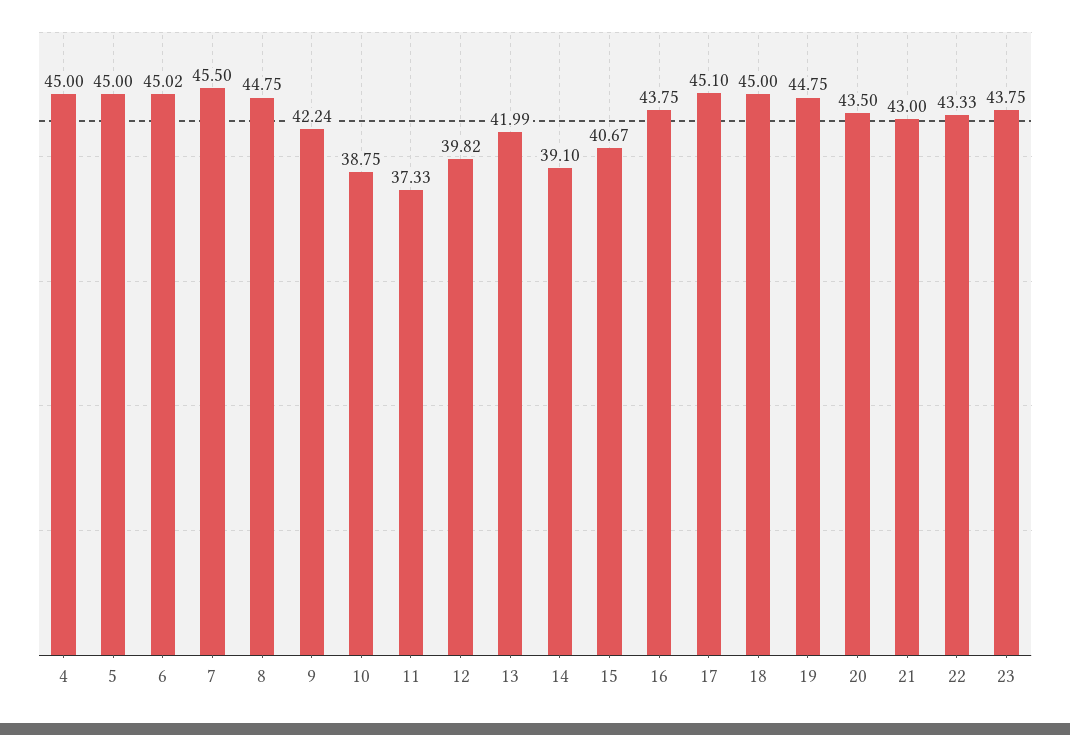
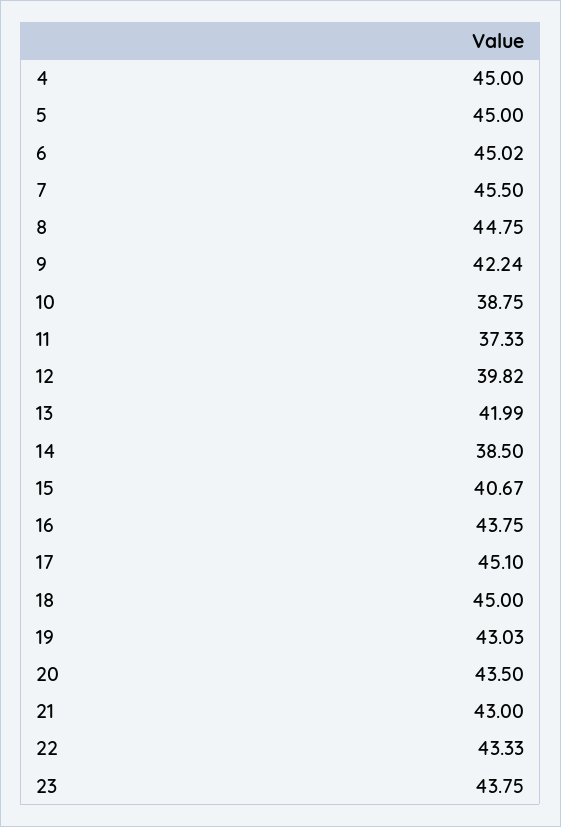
  {
    "4": 45,
    "5": 45,
    "6": 45.02,
    "7": 45.5,
    "8": 44.75,
    "9": 42.24,
    "10": 38.75,
    "11": 37.33,
    "12": 39.82,
    "13": 41.99,
-   "14": 39.1,
+   "14": 38.5,
    "15": 40.67,
    "16": 43.75,
    "17": 45.1,
    "18": 45,
-   "19": 44.75,
+   "19": 43.03,
    "20": 43.5,
    "21": 43,
    "22": 43.33,
    "23": 43.75
  }

